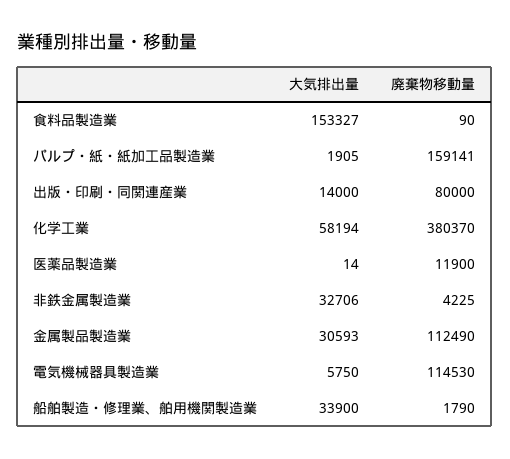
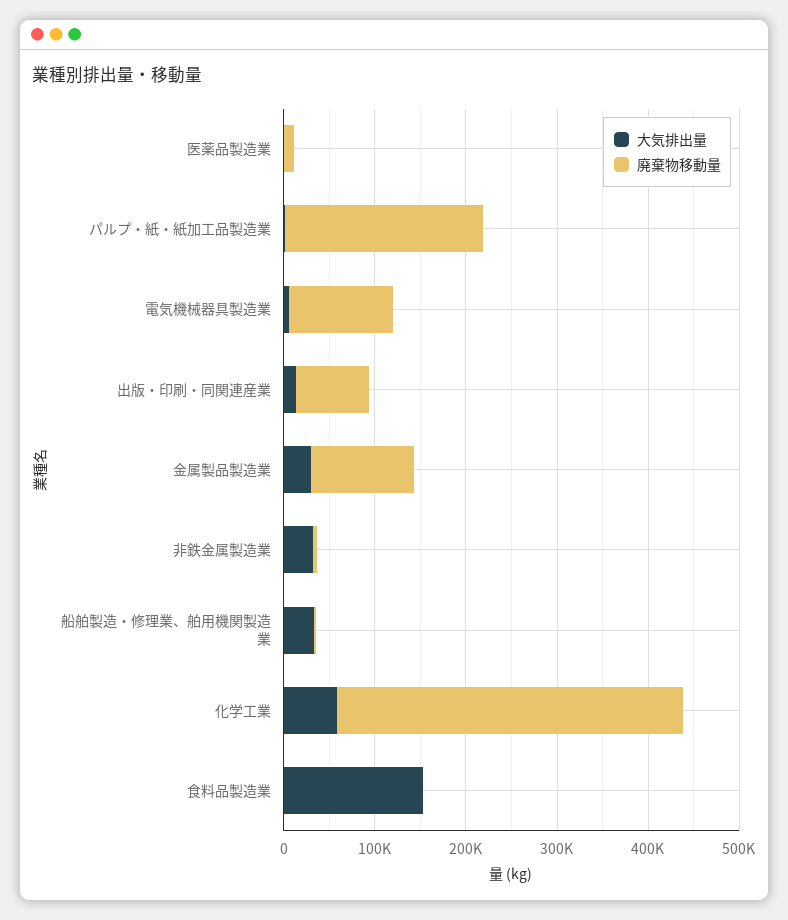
  {
    "大気排出量": {
      "食料品製造業": 153327,
      "パルプ・紙・紙加工品製造業": 1905,
      "出版・印刷・同関連産業": 14000,
      "化学工業": 58194,
      "医薬品製造業": 14,
      "非鉄金属製造業": 32706,
      "金属製品製造業": 30593,
      "電気機械器具製造業": 5750,
      "船舶製造・修理業、舶用機関製造業": 33900
    },
    "廃棄物移動量": {
      "食料品製造業": 90,
-     "パルプ・紙・紙加工品製造業": 159141,
+     "パルプ・紙・紙加工品製造業": 220000,
      "出版・印刷・同関連産業": 80000,
      "化学工業": 380370,
      "医薬品製造業": 11900,
      "非鉄金属製造業": 4225,
      "金属製品製造業": 112490,
      "電気機械器具製造業": 114530,
      "船舶製造・修理業、舶用機関製造業": 1790
    }
  }

